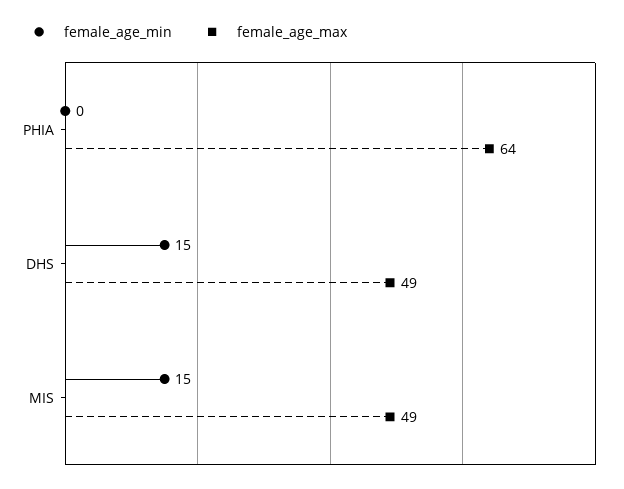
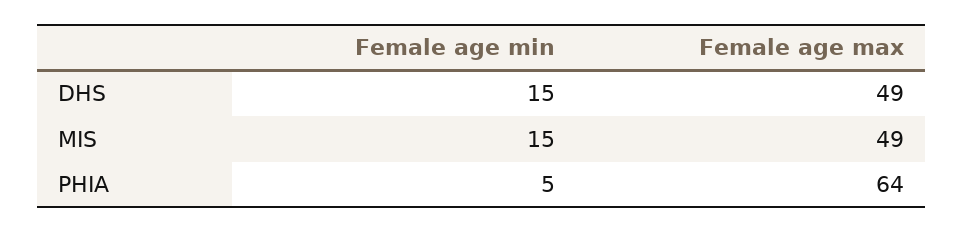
  {
    "female_age_min": {
-     "PHIA": 0,
+     "PHIA": 5,
      "DHS": 15,
      "MIS": 15
    },
    "female_age_max": {
      "PHIA": 64,
      "DHS": 49,
      "MIS": 49
    }
  }

